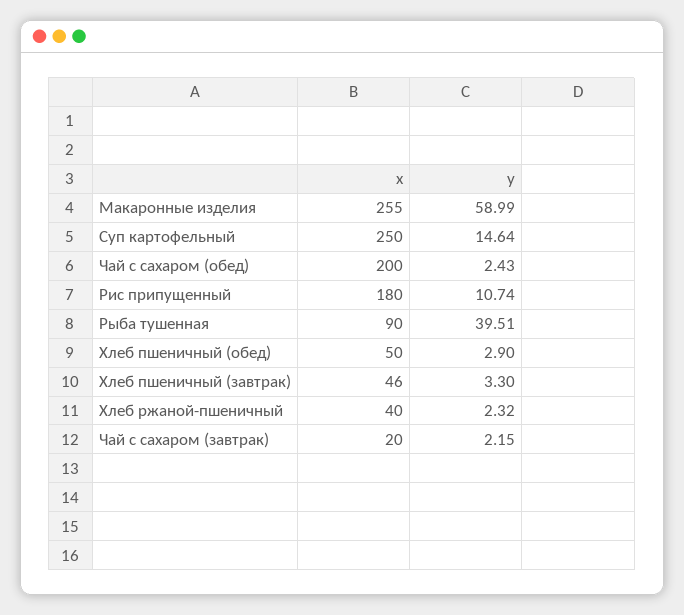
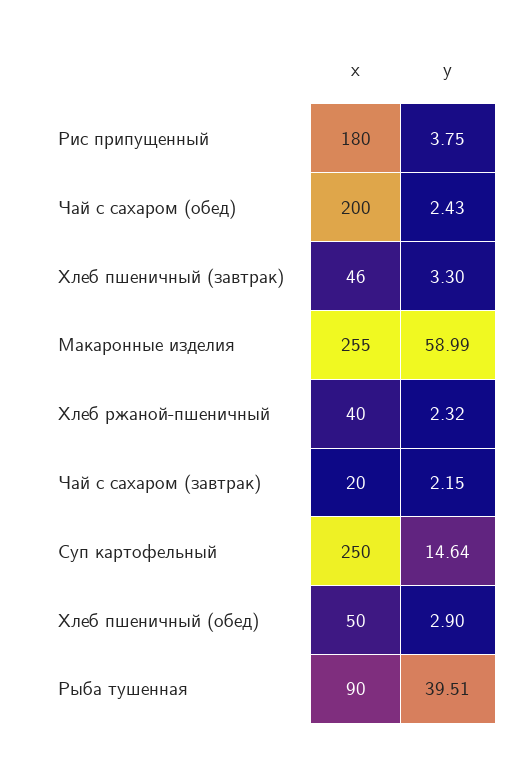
  {
    "x": {
      "Макаронные изделия": 255,
      "Суп картофельный": 250,
      "Чай с сахаром (обед)": 200,
      "Рис припущенный": 180,
      "Рыба тушенная": 90,
      "Хлеб пшеничный (обед)": 50,
      "Хлеб пшеничный (завтрак)": 46,
      "Хлеб ржаной-пшеничный": 40,
      "Чай с сахаром (завтрак)": 20
    },
    "y": {
      "Макаронные изделия": 58.99,
      "Суп картофельный": 14.64,
      "Чай с сахаром (обед)": 2.43,
-     "Рис припущенный": 10.74,
+     "Рис припущенный": 3.75,
      "Рыба тушенная": 39.51,
      "Хлеб пшеничный (обед)": 2.9,
      "Хлеб пшеничный (завтрак)": 3.3,
      "Хлеб ржаной-пшеничный": 2.32,
      "Чай с сахаром (завтрак)": 2.15
    }
  }

